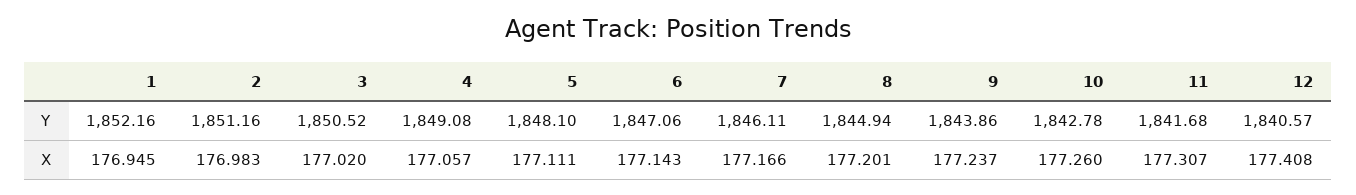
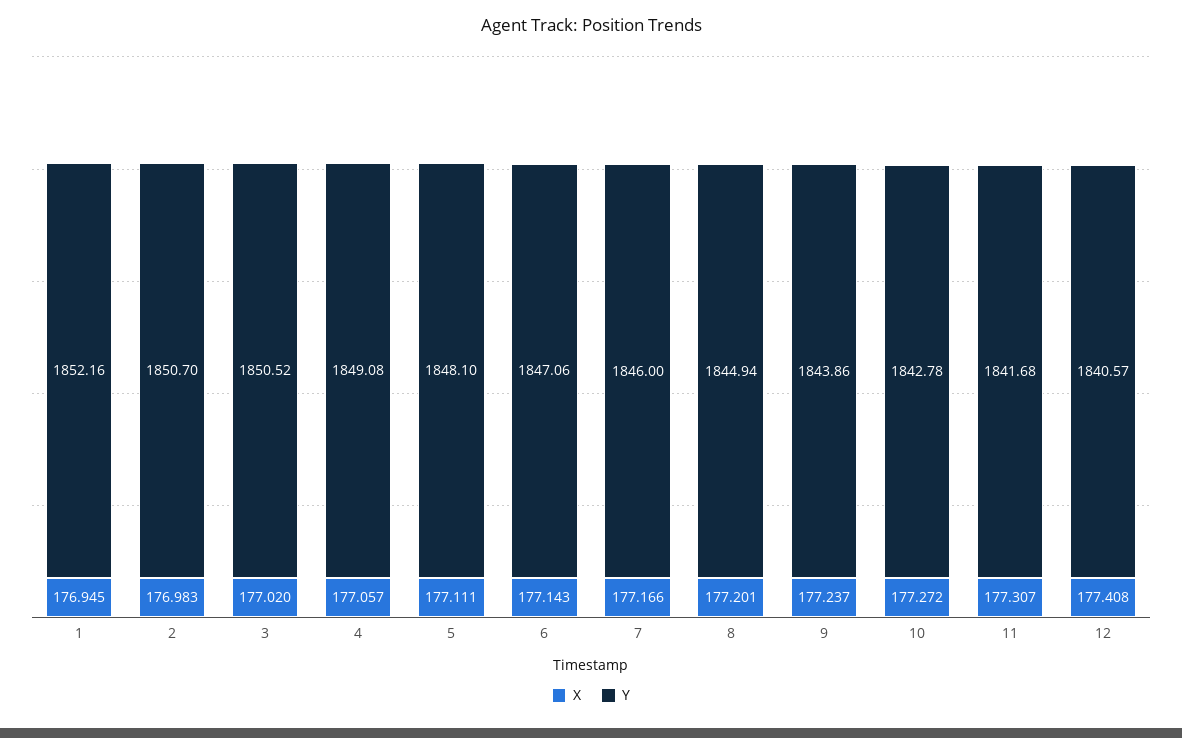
  {
    "Y": {
      "1": 1852.16,
-     "2": 1851.16,
+     "2": 1850.7,
      "3": 1850.52,
      "4": 1849.08,
      "5": 1848.1,
      "6": 1847.06,
-     "7": 1846.11,
+     "7": 1846,
      "8": 1844.94,
      "9": 1843.86,
      "10": 1842.78,
      "11": 1841.68,
      "12": 1840.57
    },
    "X": {
      "1": 176.945,
      "2": 176.983,
      "3": 177.02,
      "4": 177.057,
      "5": 177.111,
      "6": 177.143,
      "7": 177.166,
      "8": 177.201,
      "9": 177.237,
-     "10": 177.26,
+     "10": 177.272,
      "11": 177.307,
      "12": 177.408
    }
  }

